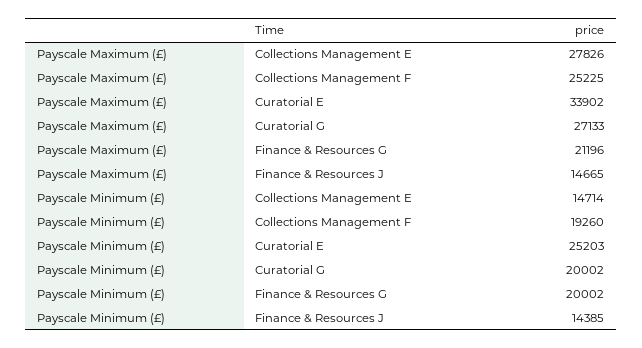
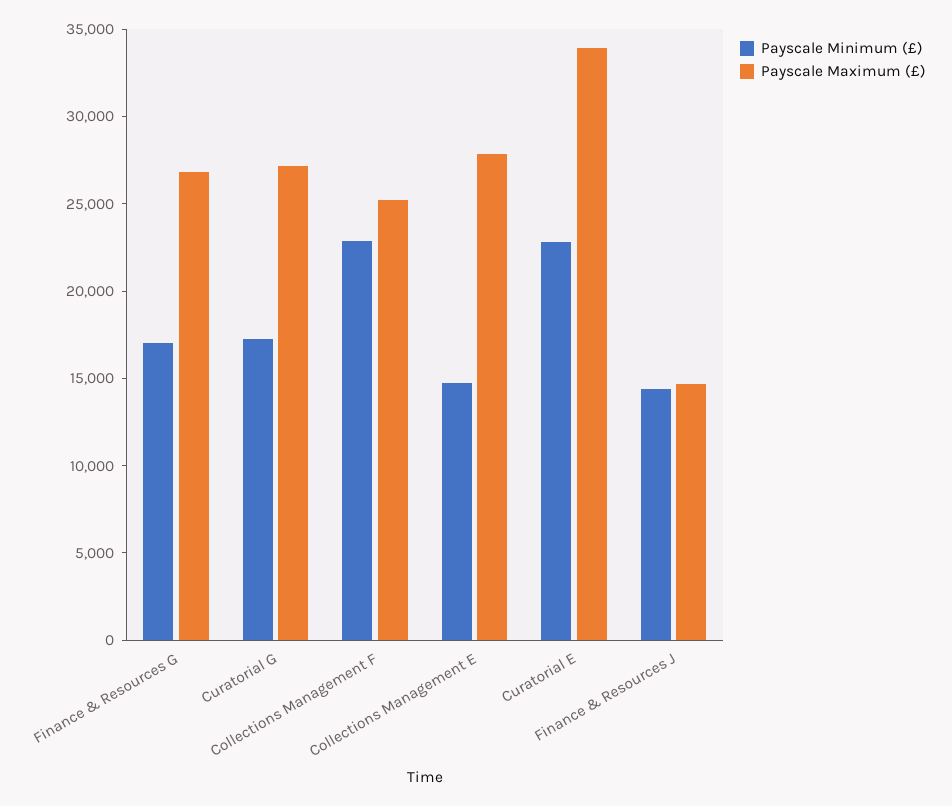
  {
    "Payscale Maximum (£)": {
      "Collections Management E": 27826,
      "Collections Management F": 25225,
      "Curatorial E": 33902,
      "Curatorial G": 27133,
-     "Finance & Resources G": 21196,
+     "Finance & Resources G": 27000,
      "Finance & Resources J": 14665
    },
    "Payscale Minimum (£)": {
      "Collections Management E": 14714,
-     "Collections Management F": 19260,
+     "Collections Management F": 23000,
-     "Curatorial E": 25203,
+     "Curatorial E": 23000,
-     "Curatorial G": 20002,
+     "Curatorial G": 17000,
-     "Finance & Resources G": 20002,
+     "Finance & Resources G": 17000,
      "Finance & Resources J": 14385
    }
  }

